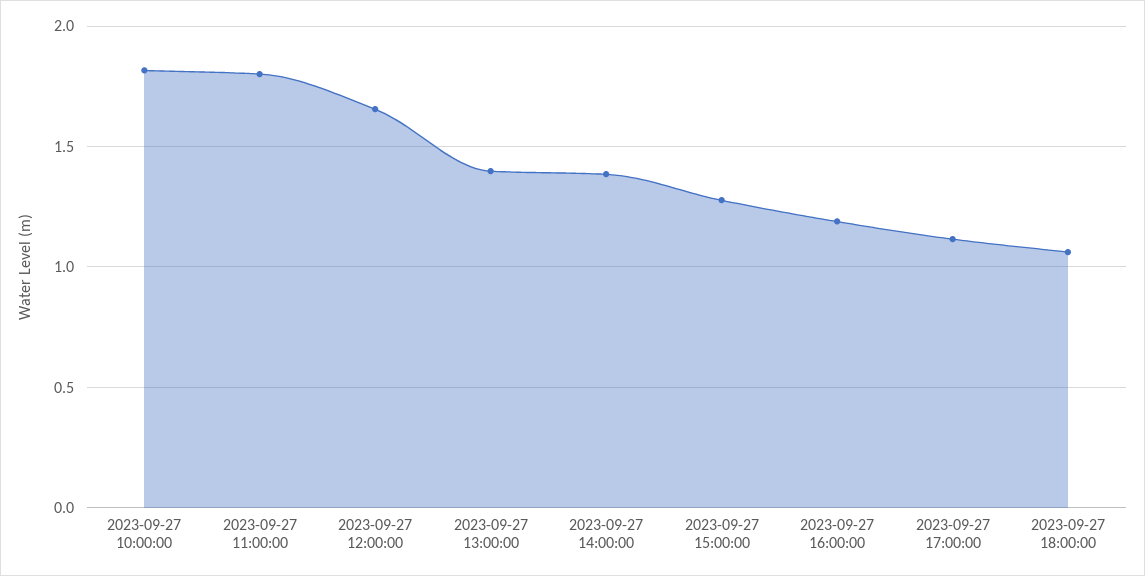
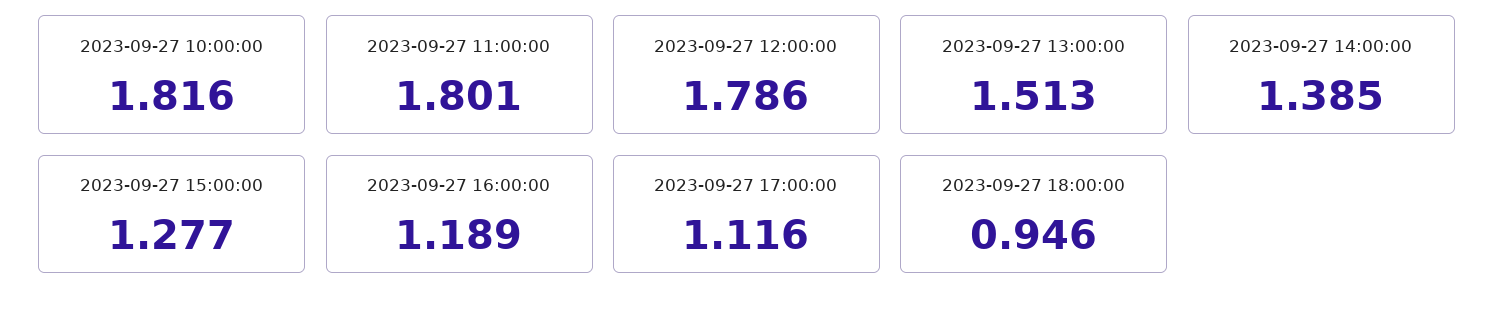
  {
    "2023-09-27 10:00:00": 1.816,
    "2023-09-27 11:00:00": 1.801,
-   "2023-09-27 12:00:00": 1.65,
+   "2023-09-27 12:00:00": 1.786,
-   "2023-09-27 13:00:00": 1.4,
+   "2023-09-27 13:00:00": 1.513,
    "2023-09-27 14:00:00": 1.385,
    "2023-09-27 15:00:00": 1.277,
    "2023-09-27 16:00:00": 1.189,
    "2023-09-27 17:00:00": 1.116,
-   "2023-09-27 18:00:00": 1.05
+   "2023-09-27 18:00:00": 0.946
  }

